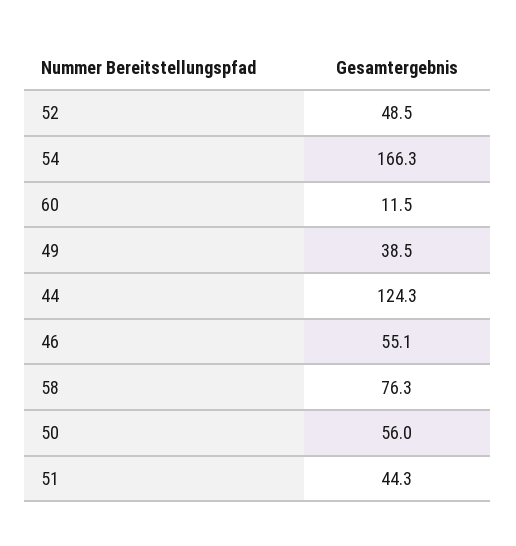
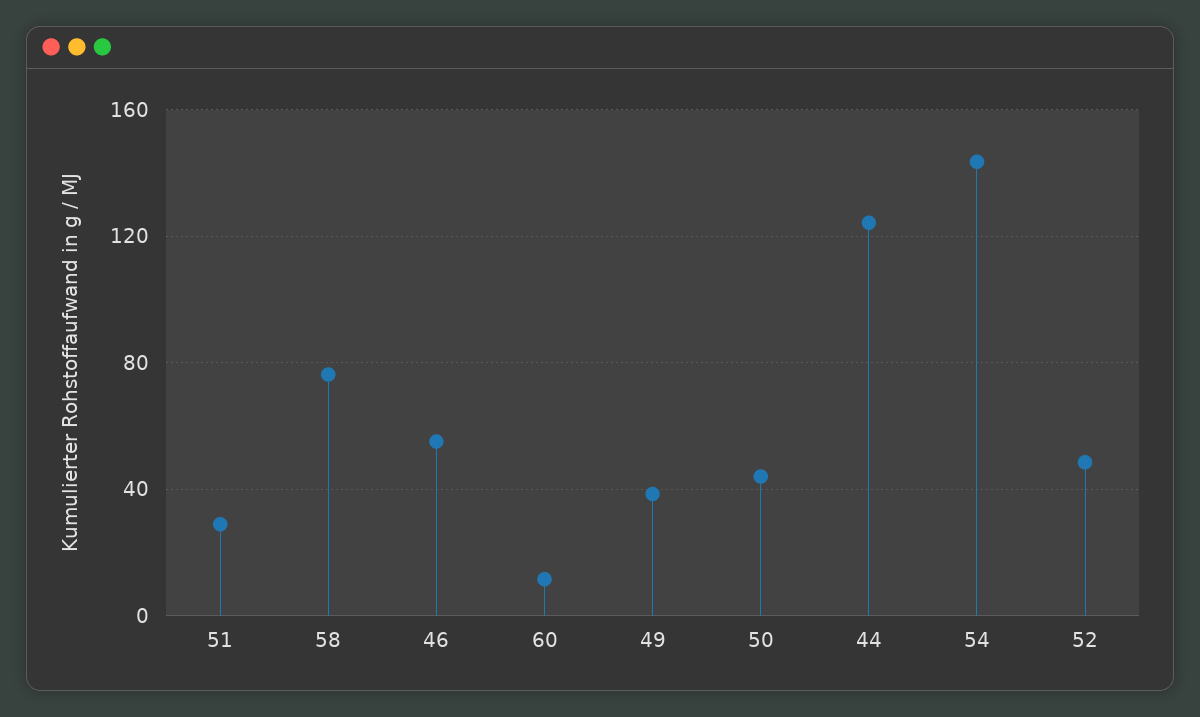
  {
    "52": 48.5,
-   "54": 166.3,
+   "54": 145,
    "60": 11.5,
    "49": 38.5,
    "44": 124.3,
    "46": 55.1,
    "58": 76.3,
-   "50": 56,
+   "50": 45,
-   "51": 44.3
+   "51": 30
  }

